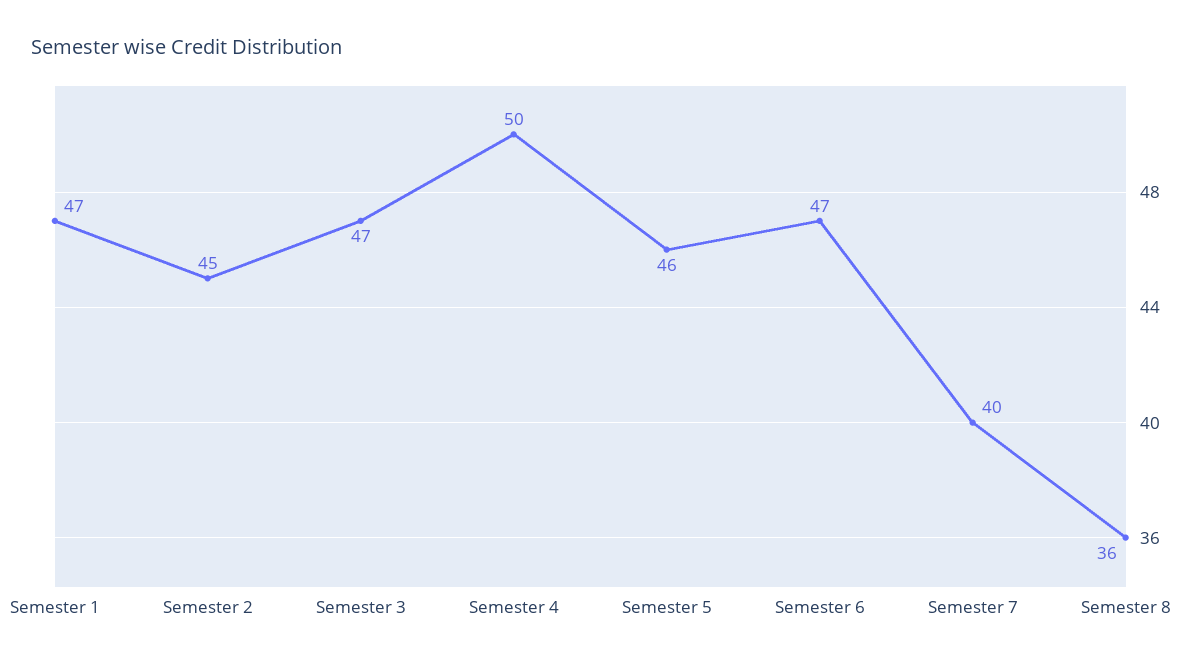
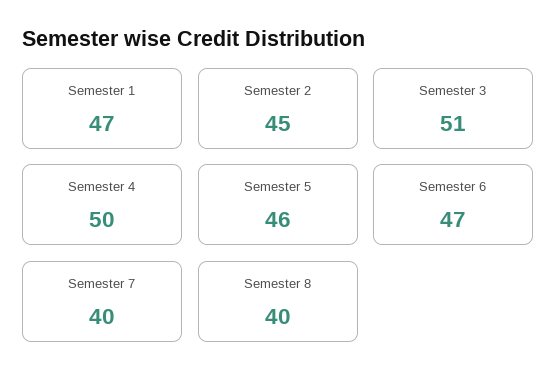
  {
    "Semester 1": 47,
    "Semester 2": 45,
-   "Semester 3": 47,
+   "Semester 3": 51,
    "Semester 4": 50,
    "Semester 5": 46,
    "Semester 6": 47,
    "Semester 7": 40,
-   "Semester 8": 36
+   "Semester 8": 40
  }

